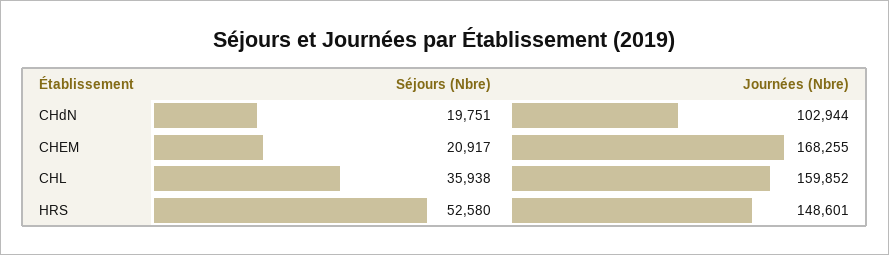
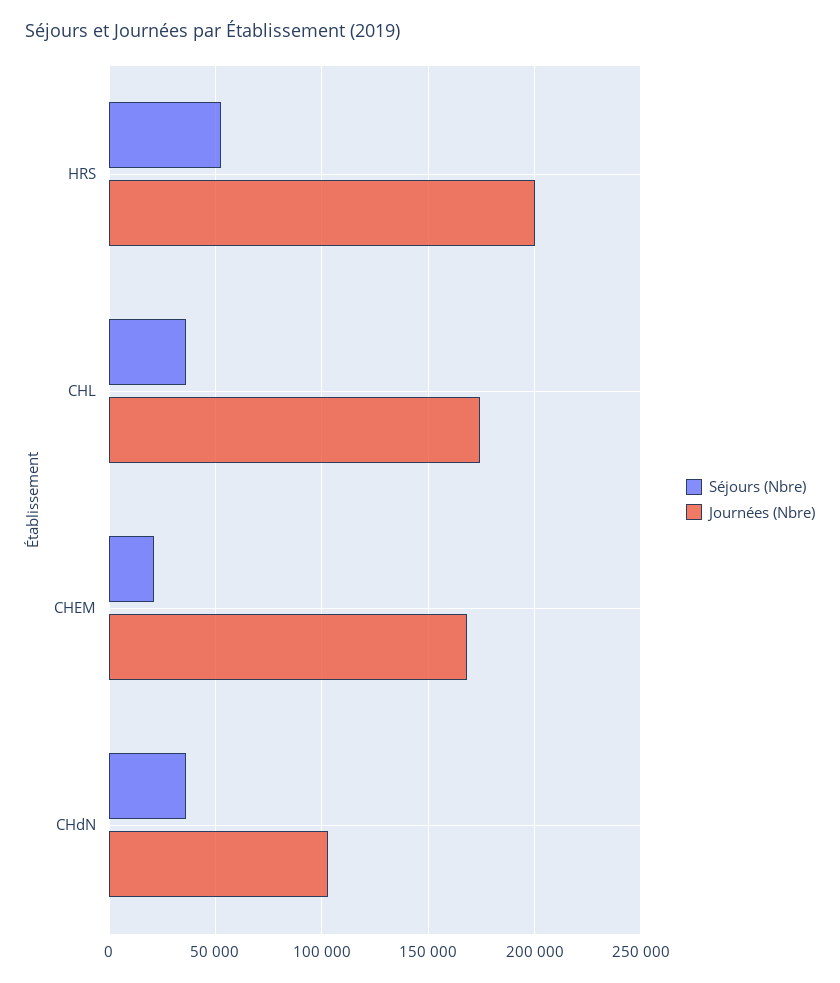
  {
    "Séjours (Nbre)": {
-     "CHdN": 19751,
+     "CHdN": 35000,
      "CHEM": 20917,
      "CHL": 35938,
      "HRS": 52580
    },
    "Journées (Nbre)": {
      "CHdN": 102944,
      "CHEM": 168255,
-     "CHL": 159852,
+     "CHL": 175000,
-     "HRS": 148601
+     "HRS": 200000
    }
  }

